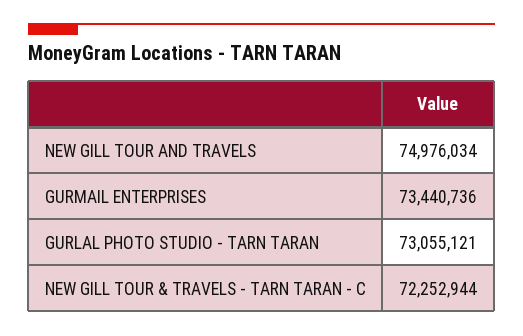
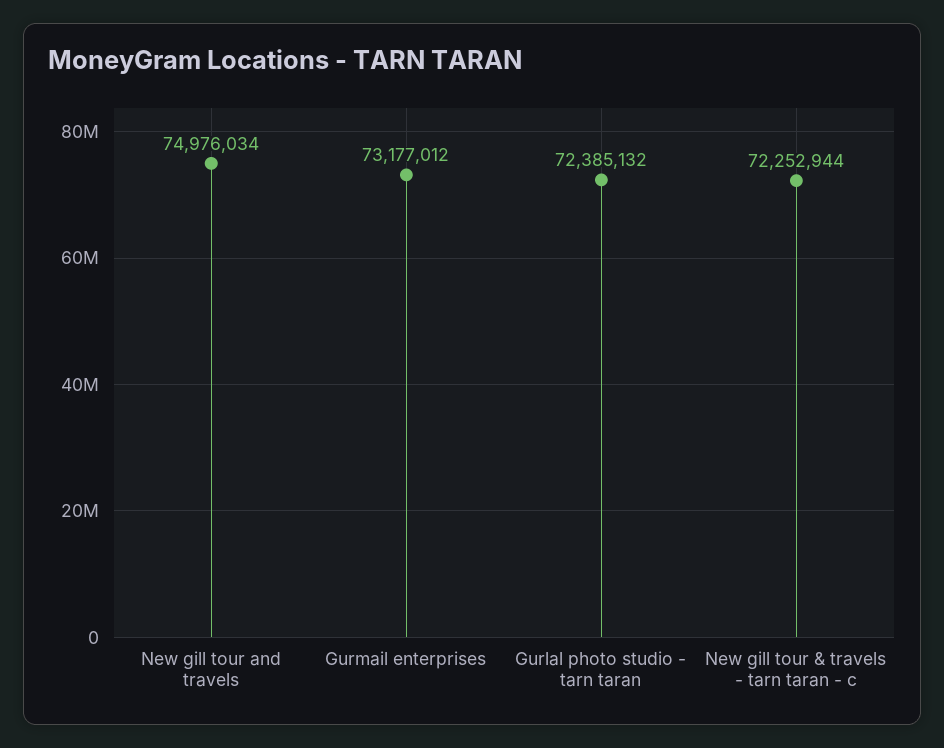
  {
    "NEW GILL TOUR AND TRAVELS": 74976034,
-   "GURMAIL ENTERPRISES": 73440736,
+   "GURMAIL ENTERPRISES": 73177012,
-   "GURLAL PHOTO STUDIO - TARN TARAN": 73055121,
+   "GURLAL PHOTO STUDIO - TARN TARAN": 72385132,
    "NEW GILL TOUR & TRAVELS - TARN TARAN - C": 72252944
  }

